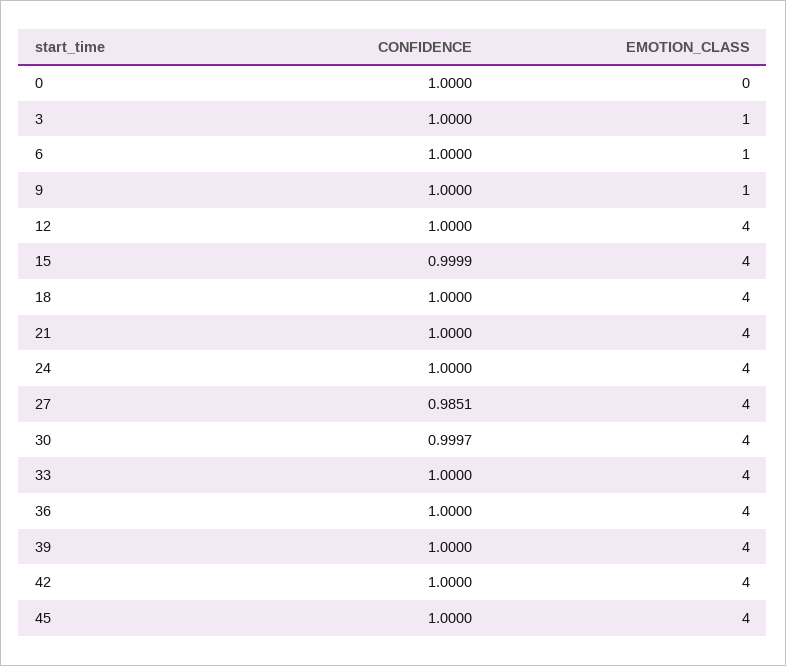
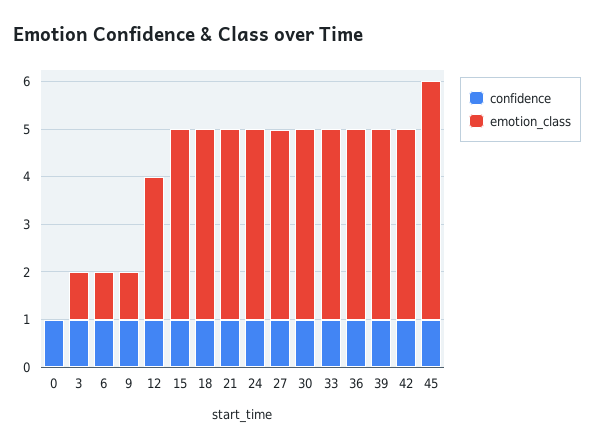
  {
    "CONFIDENCE": {
      "0": 1,
      "3": 1,
      "6": 1,
      "9": 1,
      "12": 1,
      "15": 0.9999,
      "18": 1,
      "21": 1,
      "24": 1,
      "27": 0.9851,
      "30": 0.9997,
      "33": 1,
      "36": 1,
      "39": 1,
      "42": 1,
      "45": 1
    },
    "EMOTION_CLASS": {
      "0": 0,
      "3": 1,
      "6": 1,
      "9": 1,
-     "12": 4,
+     "12": 3,
      "15": 4,
      "18": 4,
      "21": 4,
      "24": 4,
      "27": 4,
      "30": 4,
      "33": 4,
      "36": 4,
      "39": 4,
      "42": 4,
-     "45": 4
+     "45": 5
    }
  }

